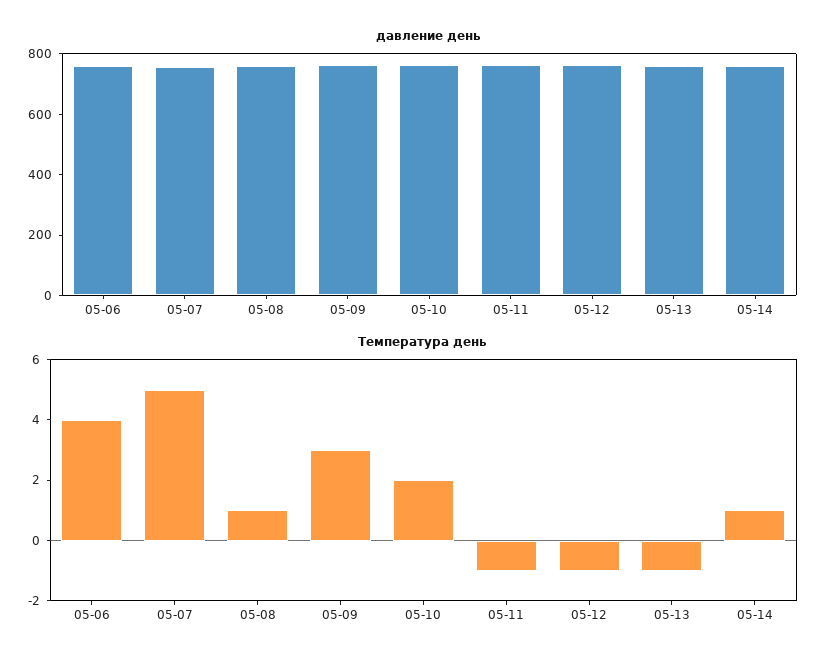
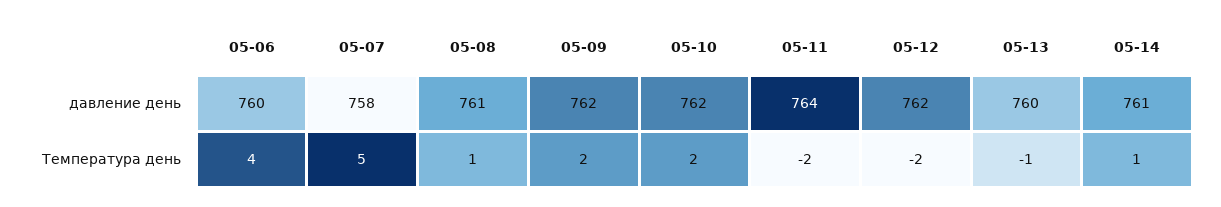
  {
    "давление день": {
      "05-06": 760,
      "05-07": 758,
      "05-08": 761,
      "05-09": 762,
      "05-10": 762,
      "05-11": 764,
      "05-12": 762,
      "05-13": 760,
      "05-14": 761
    },
    "Температура день": {
      "05-06": 4,
      "05-07": 5,
      "05-08": 1,
-     "05-09": 3,
+     "05-09": 2,
      "05-10": 2,
-     "05-11": -1,
+     "05-11": -2,
-     "05-12": -1,
+     "05-12": -2,
      "05-13": -1,
      "05-14": 1
    }
  }

